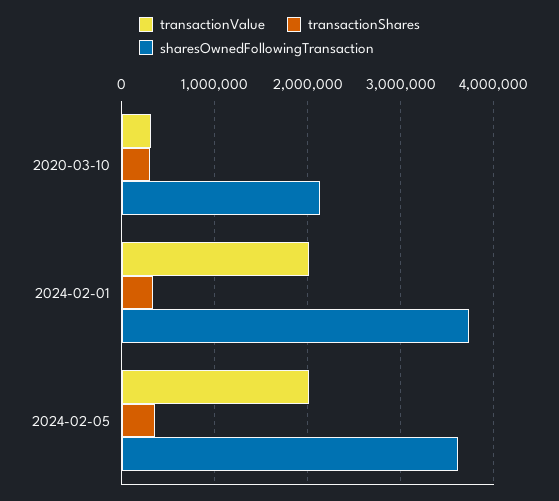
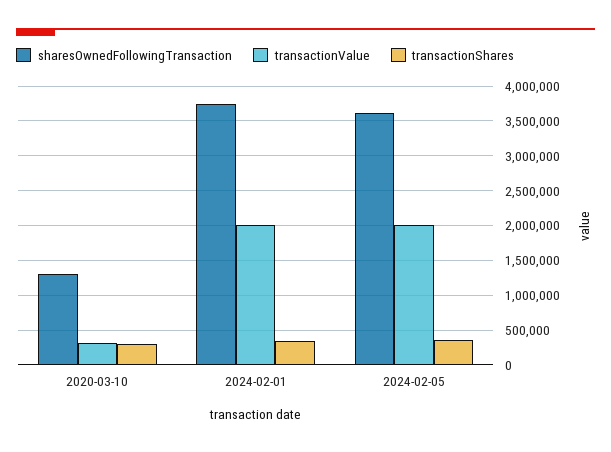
  {
    "transactionValue": {
      "2020-03-10": 300000,
      "2024-02-01": 2000000,
      "2024-02-05": 2000000
    },
    "transactionShares": {
      "2020-03-10": 300000,
      "2024-02-01": 300000,
      "2024-02-05": 400000
    },
    "sharesOwnedFollowingTransaction": {
-     "2020-03-10": 2100000,
+     "2020-03-10": 1300000,
      "2024-02-01": 3700000,
      "2024-02-05": 3600000
    }
  }

